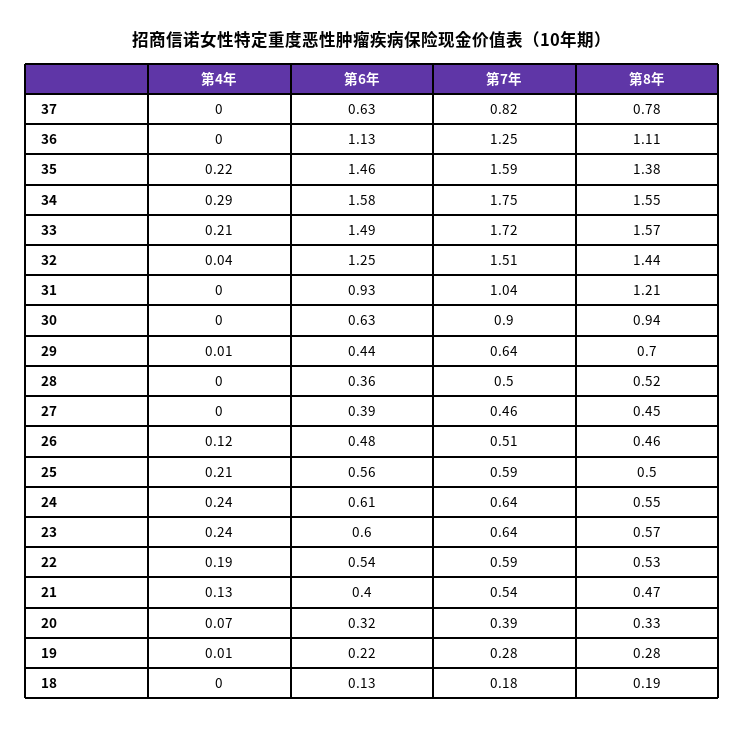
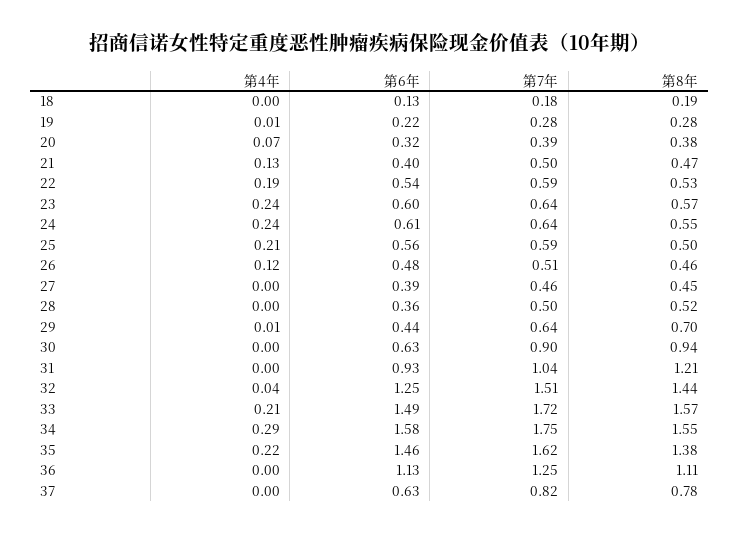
  {
    "第4年": {
      "37": 0,
      "36": 0,
      "35": 0.22,
      "34": 0.29,
      "33": 0.21,
      "32": 0.04,
      "31": 0,
      "30": 0,
      "29": 0.01,
      "28": 0,
      "27": 0,
      "26": 0.12,
      "25": 0.21,
      "24": 0.24,
      "23": 0.24,
      "22": 0.19,
      "21": 0.13,
      "20": 0.07,
      "19": 0.01,
      "18": 0
    },
    "第6年": {
      "37": 0.63,
      "36": 1.13,
      "35": 1.46,
      "34": 1.58,
      "33": 1.49,
      "32": 1.25,
      "31": 0.93,
      "30": 0.63,
      "29": 0.44,
      "28": 0.36,
      "27": 0.39,
      "26": 0.48,
      "25": 0.56,
      "24": 0.61,
      "23": 0.6,
      "22": 0.54,
      "21": 0.4,
      "20": 0.32,
      "19": 0.22,
      "18": 0.13
    },
    "第7年": {
      "37": 0.82,
      "36": 1.25,
-     "35": 1.59,
+     "35": 1.62,
      "34": 1.75,
      "33": 1.72,
      "32": 1.51,
      "31": 1.04,
      "30": 0.9,
      "29": 0.64,
      "28": 0.5,
      "27": 0.46,
      "26": 0.51,
      "25": 0.59,
      "24": 0.64,
      "23": 0.64,
      "22": 0.59,
-     "21": 0.54,
+     "21": 0.5,
      "20": 0.39,
      "19": 0.28,
      "18": 0.18
    },
    "第8年": {
      "37": 0.78,
      "36": 1.11,
      "35": 1.38,
      "34": 1.55,
      "33": 1.57,
      "32": 1.44,
      "31": 1.21,
      "30": 0.94,
      "29": 0.7,
      "28": 0.52,
      "27": 0.45,
      "26": 0.46,
      "25": 0.5,
      "24": 0.55,
      "23": 0.57,
      "22": 0.53,
      "21": 0.47,
-     "20": 0.33,
+     "20": 0.38,
      "19": 0.28,
      "18": 0.19
    }
  }

